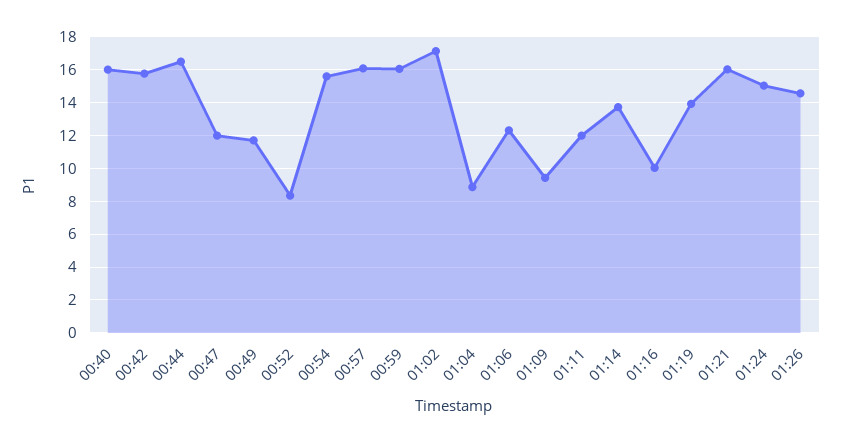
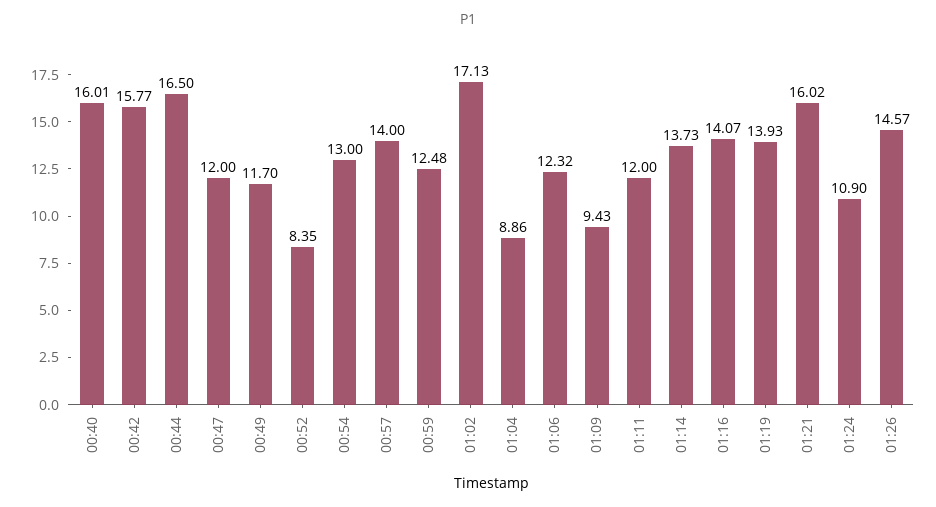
  {
    "00:40": 16.01,
    "00:42": 15.77,
    "00:44": 16.5,
    "00:47": 12,
    "00:49": 11.7,
    "00:52": 8.35,
-   "00:54": 15.5,
+   "00:54": 13,
-   "00:57": 16,
+   "00:57": 14,
-   "00:59": 16,
+   "00:59": 12.48,
    "01:02": 17.13,
    "01:04": 8.86,
    "01:06": 12.32,
    "01:09": 9.43,
    "01:11": 12,
    "01:14": 13.73,
-   "01:16": 10,
+   "01:16": 14.07,
    "01:19": 13.93,
    "01:21": 16.02,
-   "01:24": 15,
+   "01:24": 10.9,
    "01:26": 14.57
  }

